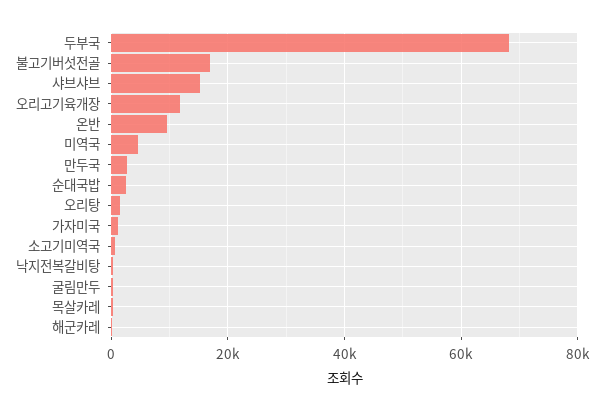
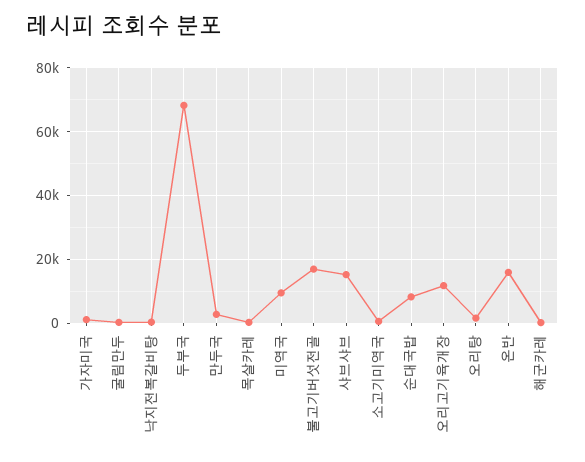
  {
    "두부국": 68000,
    "불고기버섯전골": 16000,
    "샤브샤브": 16000,
    "오리고기육개장": 12000,
-   "온반": 10000,
+   "온반": 16000,
-   "미역국": 4000,
+   "미역국": 10000,
    "만두국": 2000,
-   "순대국밥": 2000,
+   "순대국밥": 8000,
    "오리탕": 2000,
    "가자미국": 2000,
    "소고기미역국": 0,
    "낙지전복갈비탕": 0,
    "굴림만두": 0,
    "목살카레": 0,
    "해군카레": 0
  }

